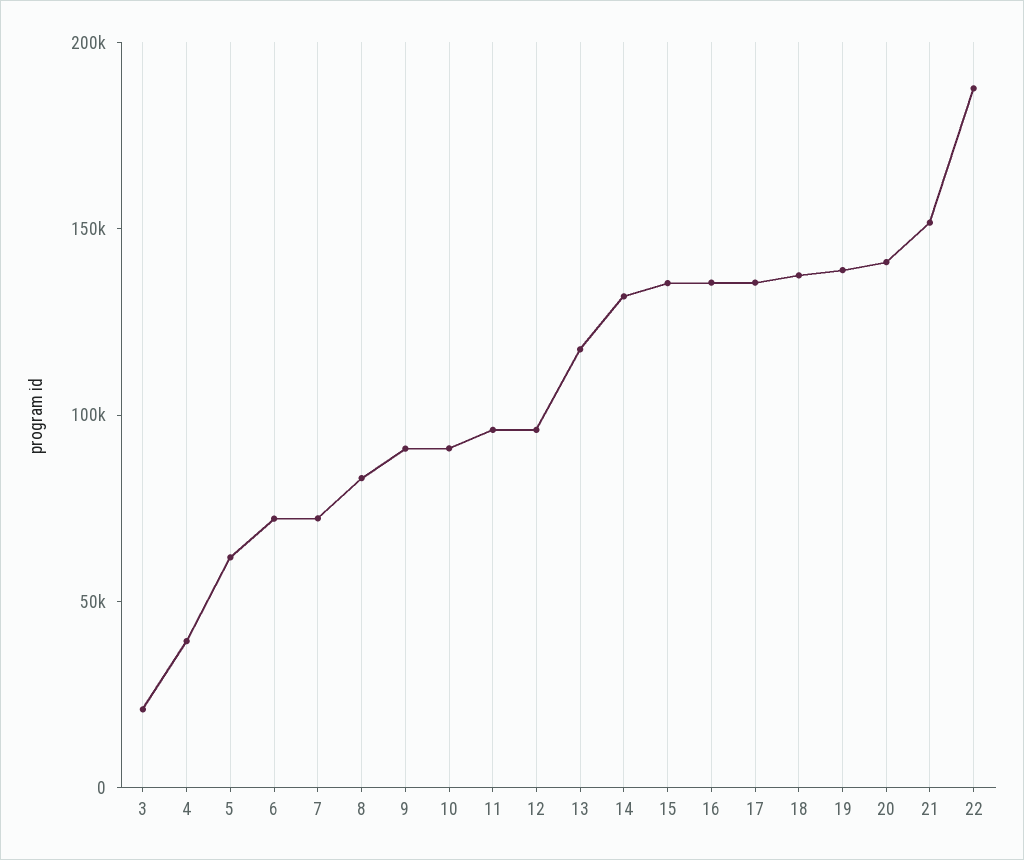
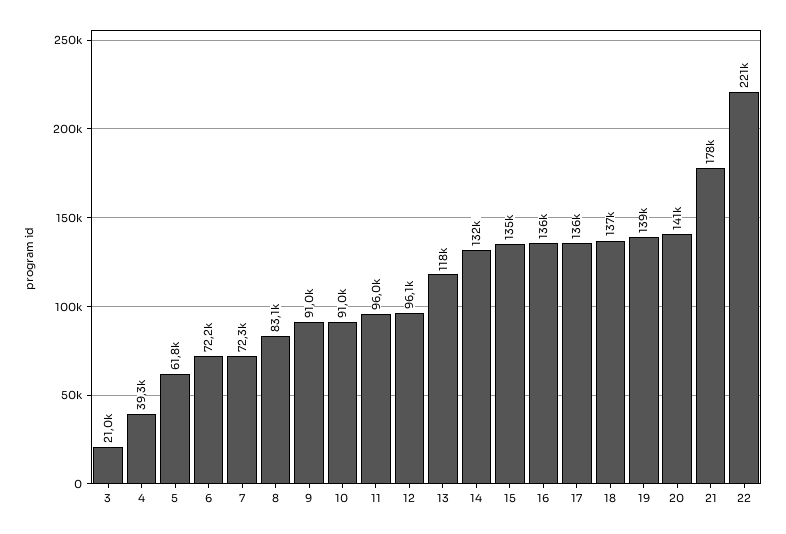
  {
    "3": 21000,
    "4": 39300,
    "5": 61800,
    "6": 72200,
    "7": 72300,
    "8": 83100,
    "9": 91000,
    "10": 91000,
    "11": 96000,
    "12": 96100,
    "13": 118000,
    "14": 132000,
    "15": 135000,
    "16": 136000,
    "17": 136000,
    "18": 137000,
    "19": 139000,
    "20": 141000,
-   "21": 150000,
+   "21": 178000,
-   "22": 190000
+   "22": 221000
  }

